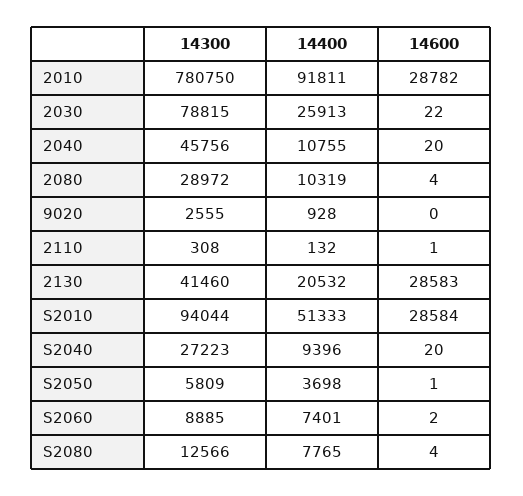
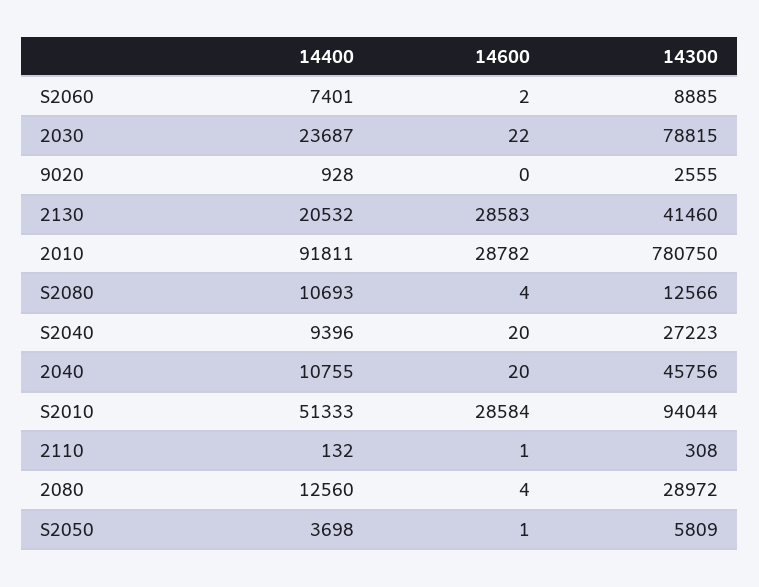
  {
    "14300": {
      "2010": 780750,
      "2030": 78815,
      "2040": 45756,
      "2080": 28972,
      "9020": 2555,
      "2110": 308,
      "2130": 41460,
      "S2010": 94044,
      "S2040": 27223,
      "S2050": 5809,
      "S2060": 8885,
      "S2080": 12566
    },
    "14400": {
      "2010": 91811,
-     "2030": 25913,
+     "2030": 23687,
      "2040": 10755,
-     "2080": 10319,
+     "2080": 12560,
      "9020": 928,
      "2110": 132,
      "2130": 20532,
      "S2010": 51333,
      "S2040": 9396,
      "S2050": 3698,
      "S2060": 7401,
-     "S2080": 7765
+     "S2080": 10693
    },
    "14600": {
      "2010": 28782,
      "2030": 22,
      "2040": 20,
      "2080": 4,
      "9020": 0,
      "2110": 1,
      "2130": 28583,
      "S2010": 28584,
      "S2040": 20,
      "S2050": 1,
      "S2060": 2,
      "S2080": 4
    }
  }

